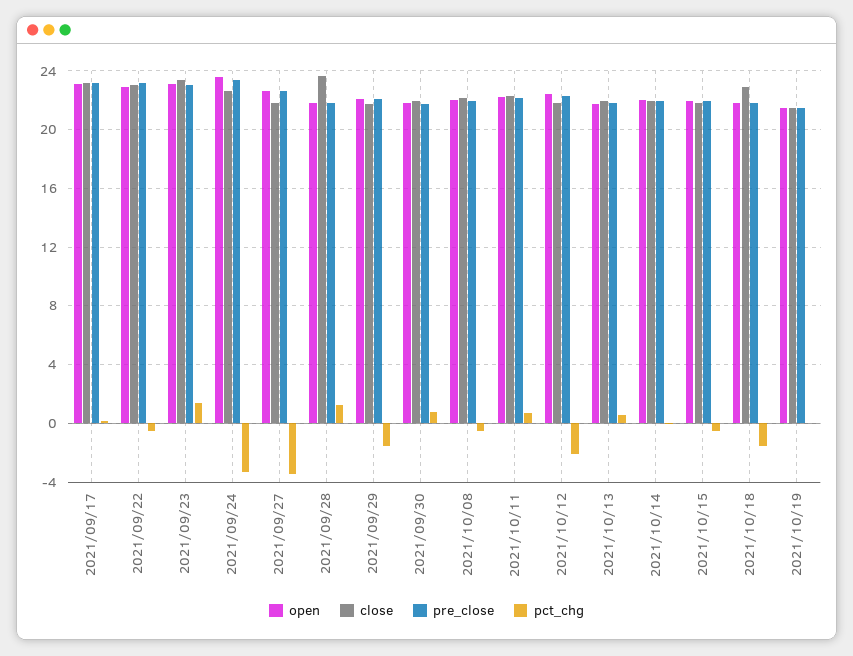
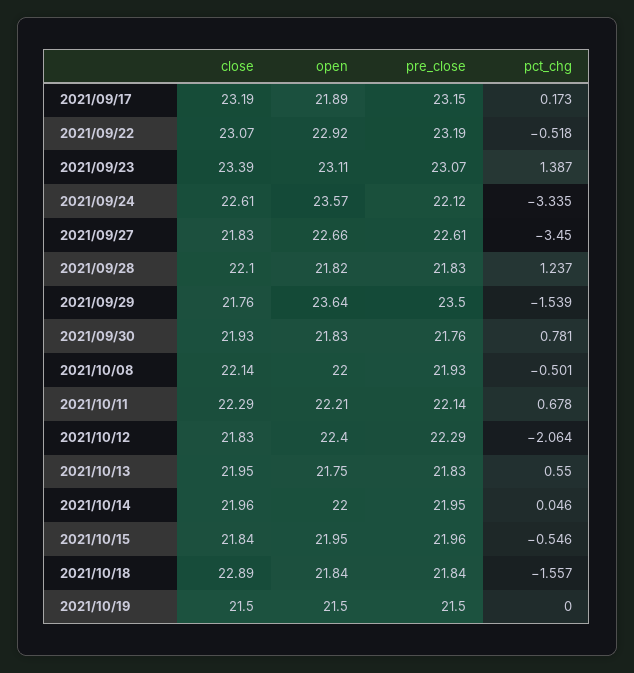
  {
    "open": {
-     "2021/09/17": 23,
+     "2021/09/17": 21.89,
      "2021/09/22": 22.92,
      "2021/09/23": 23.11,
      "2021/09/24": 23.57,
      "2021/09/27": 22.66,
      "2021/09/28": 21.82,
-     "2021/09/29": 22,
+     "2021/09/29": 23.64,
      "2021/09/30": 21.83,
      "2021/10/08": 22,
      "2021/10/11": 22.21,
      "2021/10/12": 22.4,
      "2021/10/13": 21.75,
      "2021/10/14": 22,
      "2021/10/15": 21.95,
      "2021/10/18": 21.84,
      "2021/10/19": 21.5
    },
    "close": {
      "2021/09/17": 23.19,
      "2021/09/22": 23.07,
      "2021/09/23": 23.39,
      "2021/09/24": 22.61,
      "2021/09/27": 21.83,
-     "2021/09/28": 23.5,
+     "2021/09/28": 22.1,
      "2021/09/29": 21.76,
      "2021/09/30": 21.93,
      "2021/10/08": 22.14,
      "2021/10/11": 22.29,
      "2021/10/12": 21.83,
      "2021/10/13": 21.95,
      "2021/10/14": 21.96,
      "2021/10/15": 21.84,
      "2021/10/18": 22.89,
      "2021/10/19": 21.5
    },
    "pre_close": {
      "2021/09/17": 23.15,
      "2021/09/22": 23.19,
      "2021/09/23": 23.07,
-     "2021/09/24": 23.5,
+     "2021/09/24": 22.12,
      "2021/09/27": 22.61,
      "2021/09/28": 21.83,
-     "2021/09/29": 22,
+     "2021/09/29": 23.5,
      "2021/09/30": 21.76,
      "2021/10/08": 21.93,
      "2021/10/11": 22.14,
      "2021/10/12": 22.29,
      "2021/10/13": 21.83,
      "2021/10/14": 21.95,
      "2021/10/15": 21.96,
      "2021/10/18": 21.84,
      "2021/10/19": 21.5
    },
    "pct_chg": {
      "2021/09/17": 0.173,
      "2021/09/22": -0.518,
      "2021/09/23": 1.387,
      "2021/09/24": -3.335,
      "2021/09/27": -3.45,
      "2021/09/28": 1.237,
      "2021/09/29": -1.539,
      "2021/09/30": 0.781,
      "2021/10/08": -0.501,
      "2021/10/11": 0.678,
      "2021/10/12": -2.064,
      "2021/10/13": 0.55,
      "2021/10/14": 0.046,
      "2021/10/15": -0.546,
      "2021/10/18": -1.557,
      "2021/10/19": 0
    }
  }

